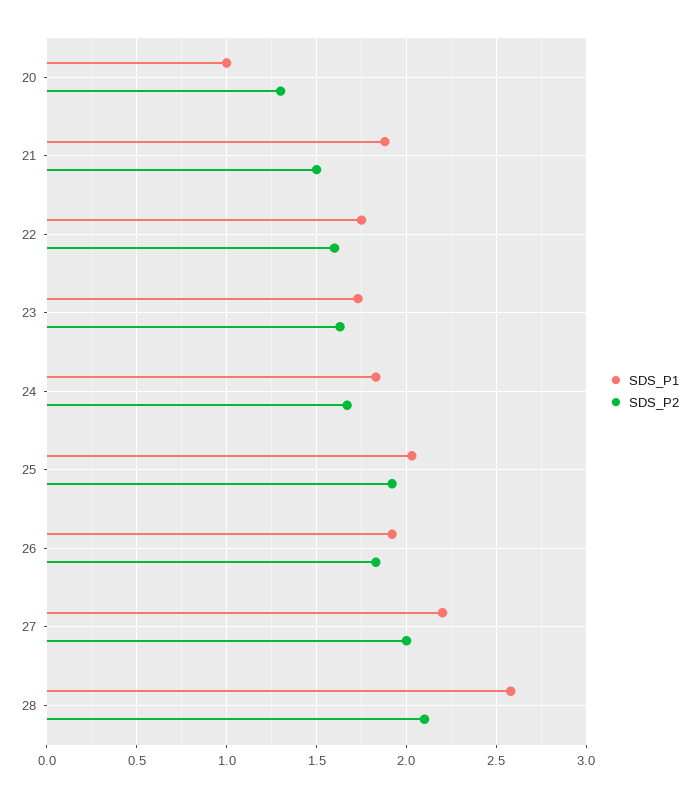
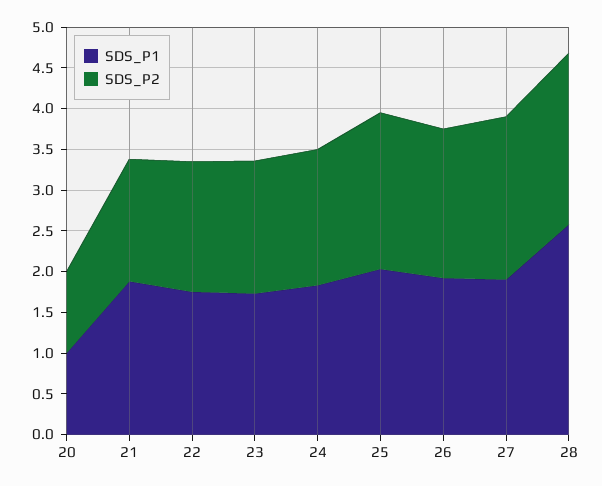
  {
    "SDS_P1": {
      "20": 1,
      "21": 1.9,
      "22": 1.75,
      "23": 1.75,
      "24": 1.85,
      "25": 2.05,
      "26": 1.9,
-     "27": 2.2,
+     "27": 1.9,
      "28": 2.6
    },
    "SDS_P2": {
-     "20": 1.3,
+     "20": 1,
      "21": 1.5,
      "22": 1.6,
      "23": 1.65,
      "24": 1.65,
      "25": 1.9,
      "26": 1.85,
      "27": 2,
      "28": 2.1
    }
  }

